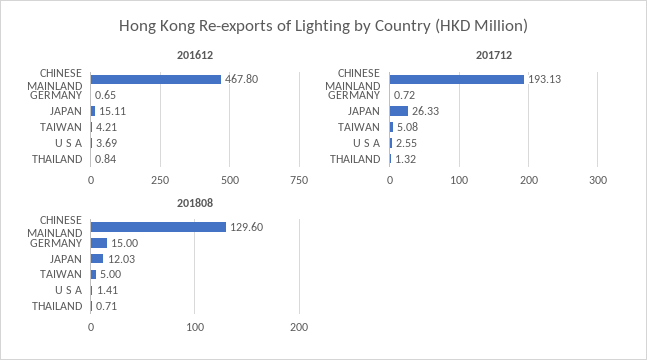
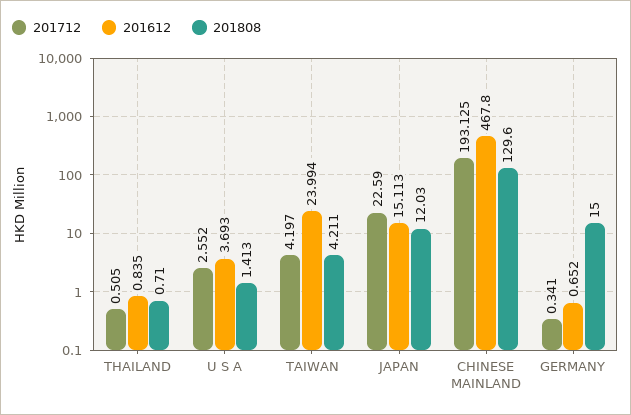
  {
    "201612": {
      "CHINESE MAINLAND": 467.8,
      "GERMANY": 0.652,
      "JAPAN": 15.113,
-     "TAIWAN": 4.21,
+     "TAIWAN": 23.994,
      "U S A": 3.693,
      "THAILAND": 0.835
    },
    "201712": {
      "CHINESE MAINLAND": 193.125,
-     "GERMANY": 0.72,
+     "GERMANY": 0.341,
-     "JAPAN": 26.33,
+     "JAPAN": 22.59,
-     "TAIWAN": 5.08,
+     "TAIWAN": 4.197,
      "U S A": 2.552,
-     "THAILAND": 1.32
+     "THAILAND": 0.505
    },
    "201808": {
      "CHINESE MAINLAND": 129.6,
      "GERMANY": 15,
      "JAPAN": 12.03,
-     "TAIWAN": 5,
+     "TAIWAN": 4.211,
      "U S A": 1.413,
      "THAILAND": 0.71
    }
  }

